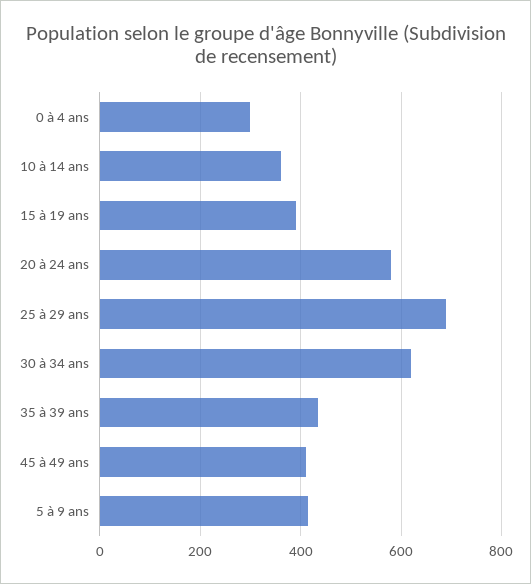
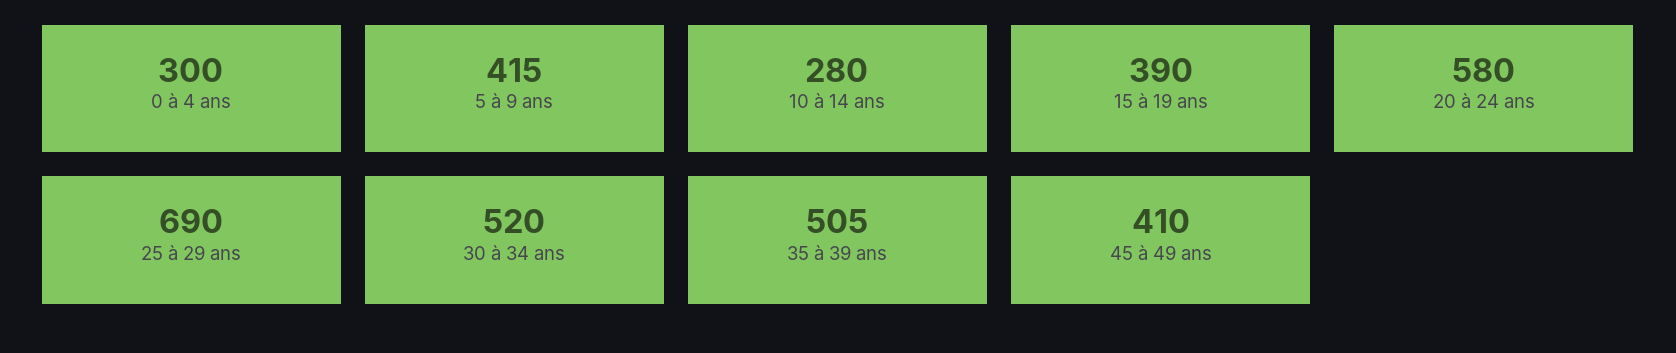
  {
    "0 à 4 ans": 300,
-   "10 à 14 ans": 360,
+   "10 à 14 ans": 280,
    "15 à 19 ans": 390,
    "20 à 24 ans": 580,
    "25 à 29 ans": 690,
-   "30 à 34 ans": 620,
+   "30 à 34 ans": 520,
-   "35 à 39 ans": 440,
+   "35 à 39 ans": 505,
    "45 à 49 ans": 410,
    "5 à 9 ans": 415
  }

